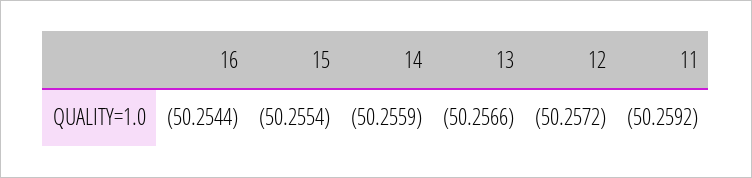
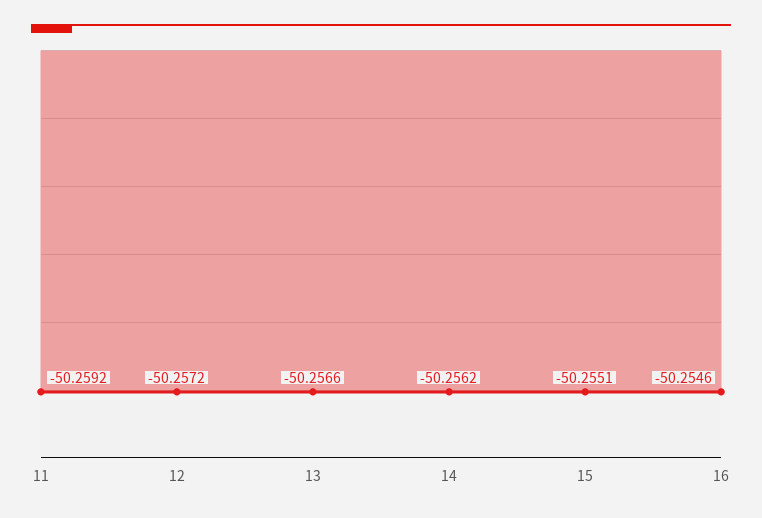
  {
-   "16": -50.2544,
+   "16": -50.2546,
-   "15": -50.2554,
+   "15": -50.2551,
-   "14": -50.2559,
+   "14": -50.2562,
    "13": -50.2566,
    "12": -50.2572,
    "11": -50.2592
  }

